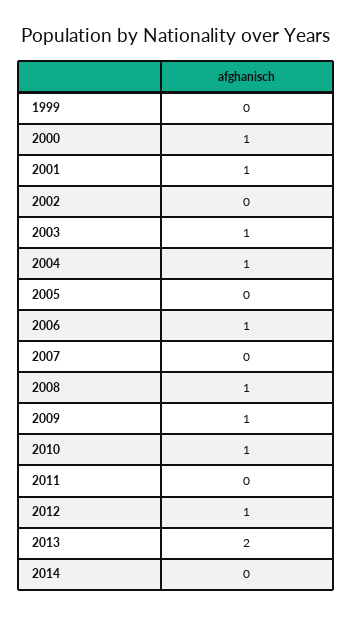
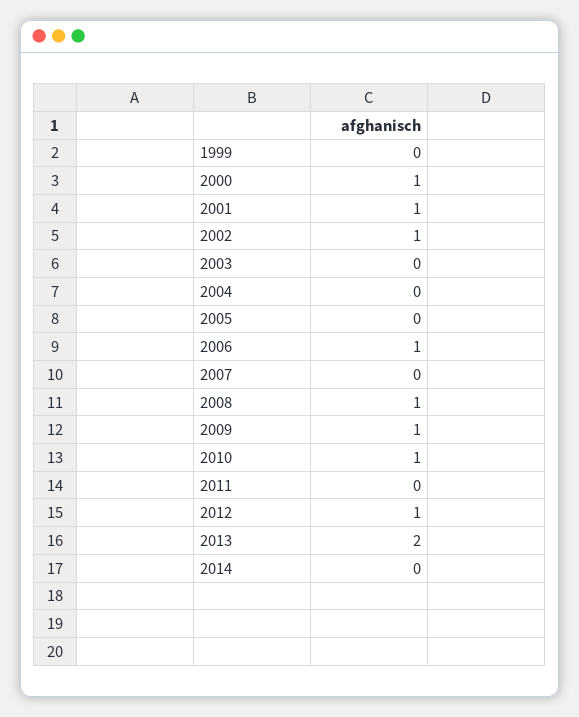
  {
    "1999": 0,
    "2000": 1,
    "2001": 1,
-   "2002": 0,
+   "2002": 1,
-   "2003": 1,
+   "2003": 0,
-   "2004": 1,
+   "2004": 0,
    "2005": 0,
    "2006": 1,
    "2007": 0,
    "2008": 1,
    "2009": 1,
    "2010": 1,
    "2011": 0,
    "2012": 1,
    "2013": 2,
    "2014": 0
  }

